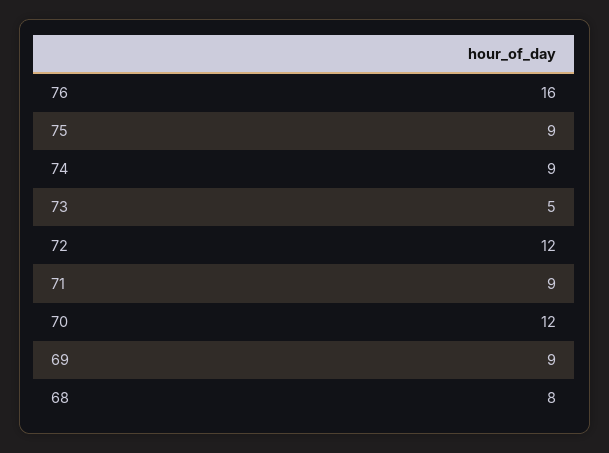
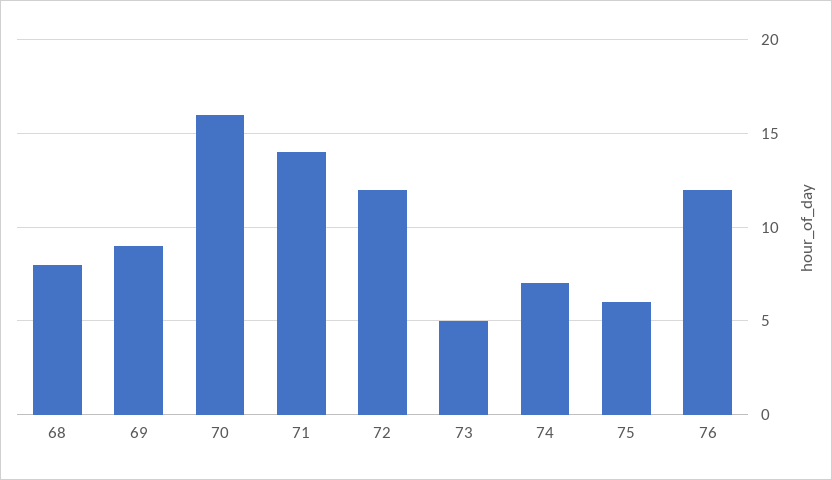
  {
-   "76": 16,
+   "76": 12,
-   "75": 9,
+   "75": 6,
-   "74": 9,
+   "74": 7,
    "73": 5,
    "72": 12,
-   "71": 9,
+   "71": 14,
-   "70": 12,
+   "70": 16,
    "69": 9,
    "68": 8
  }

